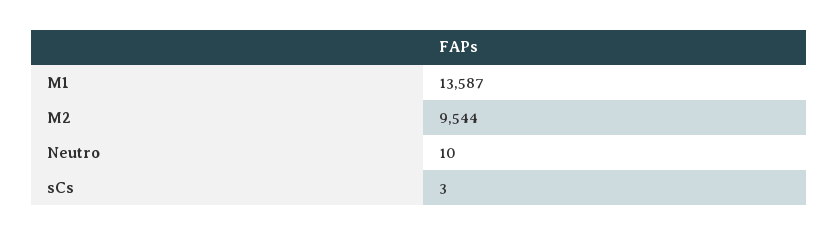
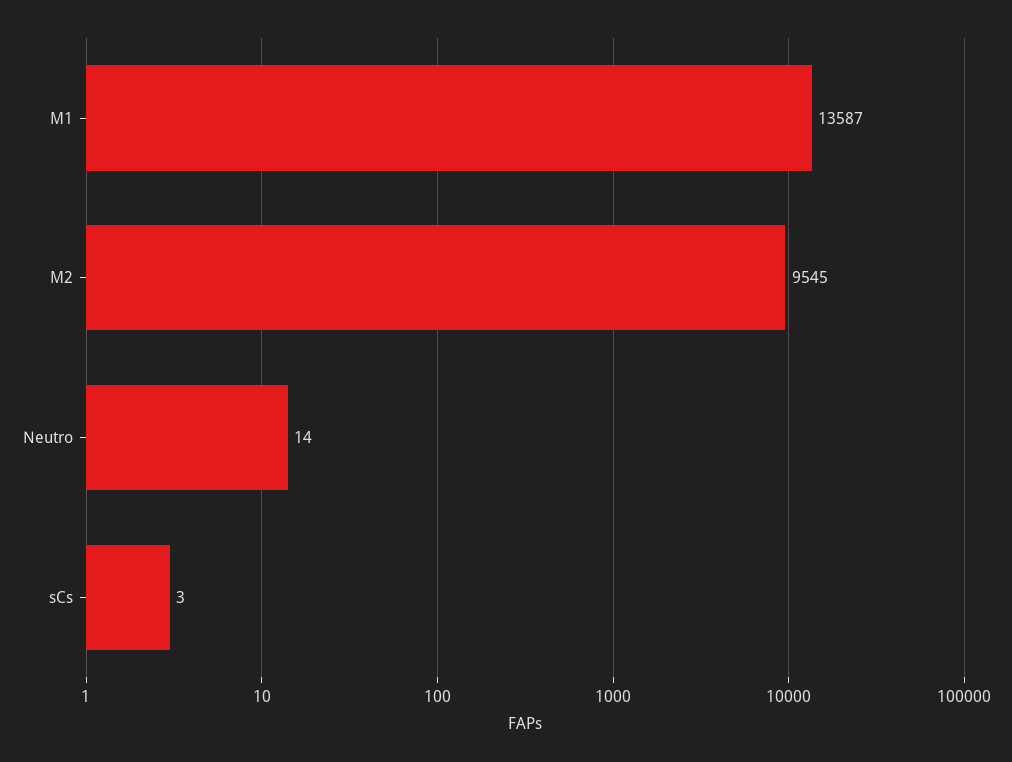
  {
    "M1": 13587,
-   "M2": 9544,
+   "M2": 9545,
-   "Neutro": 10,
+   "Neutro": 14,
    "sCs": 3
  }

